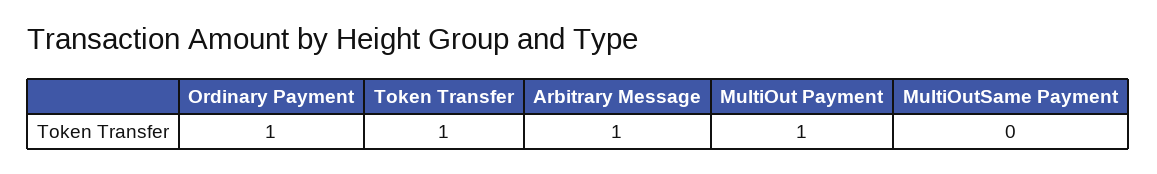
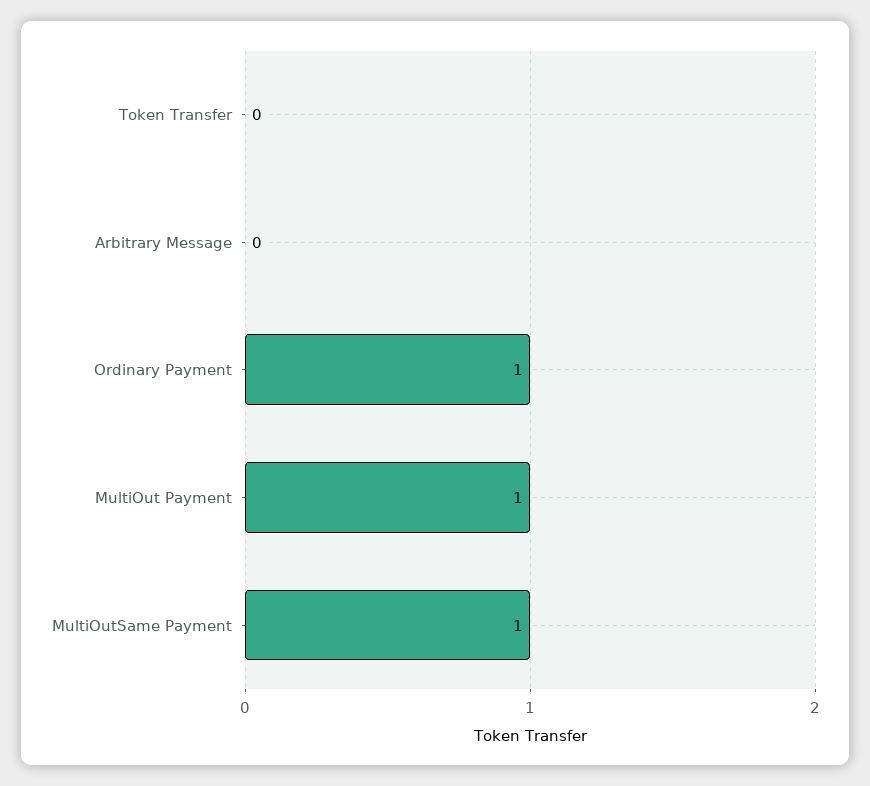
  {
    "Ordinary Payment": 1,
-   "Token Transfer": 1,
+   "Token Transfer": 0,
-   "Arbitrary Message": 1,
+   "Arbitrary Message": 0,
    "MultiOut Payment": 1,
-   "MultiOutSame Payment": 0
+   "MultiOutSame Payment": 1
  }

